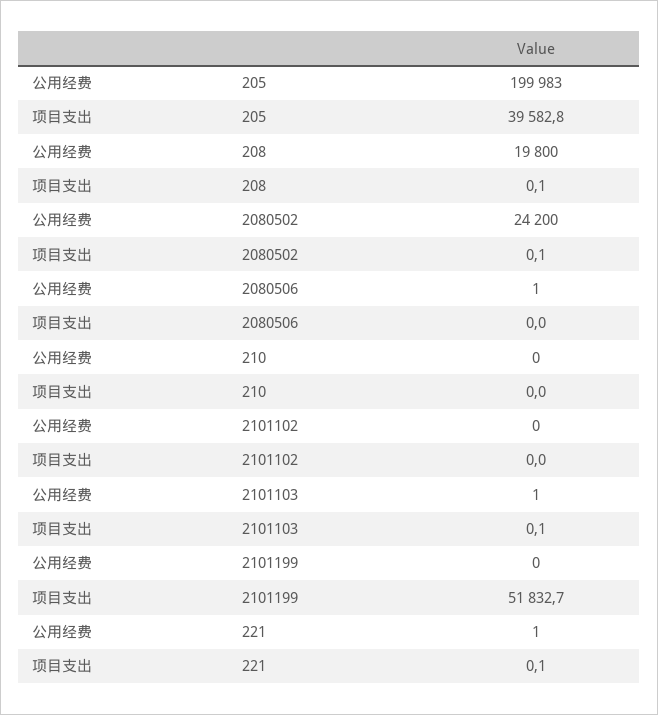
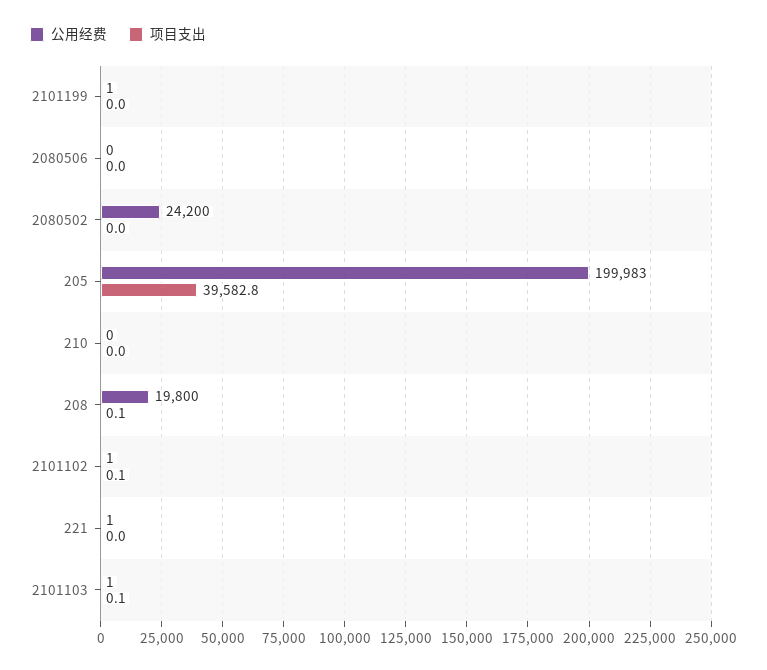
  {
    "公用经费": {
      "205": 199983,
      "208": 19800,
      "2080502": 24200,
-     "2080506": 1,
+     "2080506": 0,
      "210": 0,
-     "2101102": 0,
+     "2101102": 1,
      "2101103": 1,
-     "2101199": 0,
+     "2101199": 1,
      "221": 1
    },
    "项目支出": {
      "205": 39582.8,
      "208": 0.1,
-     "2080502": 0.1,
+     "2080502": 0,
      "2080506": 0,
      "210": 0,
-     "2101102": 0,
+     "2101102": 0.1,
      "2101103": 0.1,
-     "2101199": 51832.7,
+     "2101199": 0,
-     "221": 0.1
+     "221": 0
    }
  }

